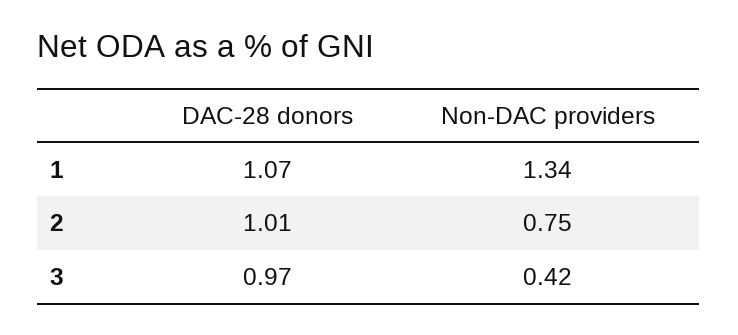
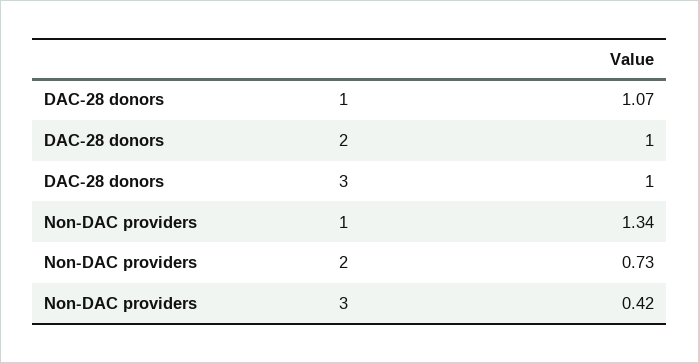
  {
    "DAC-28 donors": {
      "1": 1.07,
-     "2": 1.01,
+     "2": 1,
-     "3": 0.97
+     "3": 1
    },
    "Non-DAC providers": {
      "1": 1.34,
-     "2": 0.75,
+     "2": 0.73,
      "3": 0.42
    }
  }

